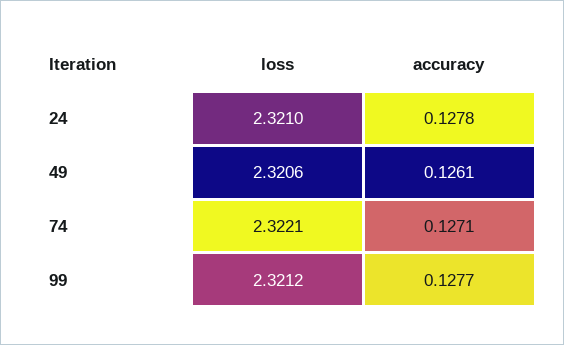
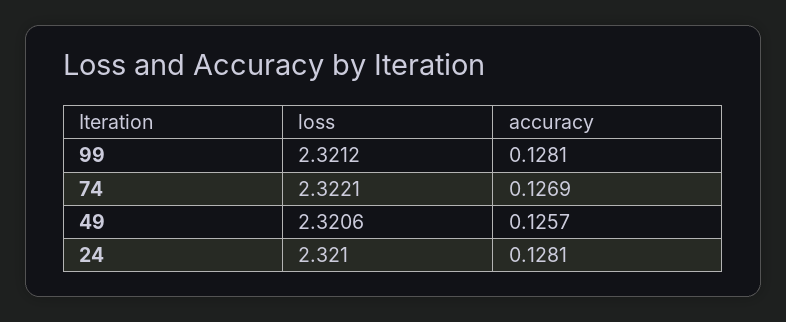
  {
    "loss": {
      "24": 2.321,
      "49": 2.3206,
      "74": 2.3221,
      "99": 2.3212
    },
    "accuracy": {
-     "24": 0.1278,
+     "24": 0.1281,
-     "49": 0.1261,
+     "49": 0.1257,
-     "74": 0.1271,
+     "74": 0.1269,
-     "99": 0.1277
+     "99": 0.1281
    }
  }

